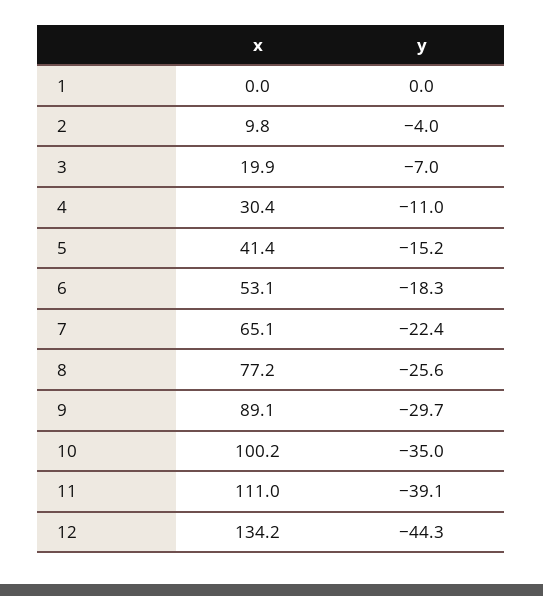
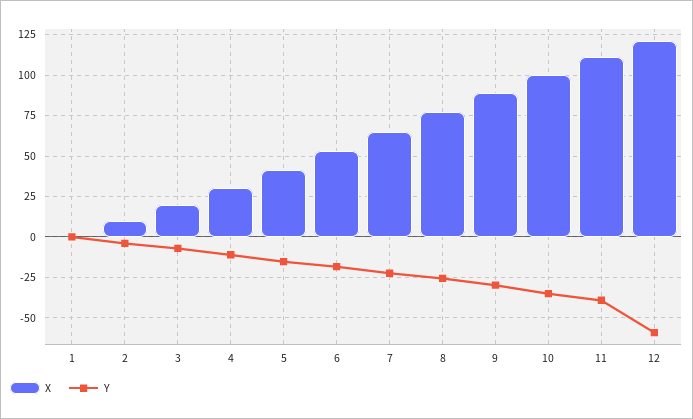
  {
    "x": {
      "1": 0,
      "2": 9.8,
      "3": 19.9,
      "4": 30.4,
      "5": 41.4,
      "6": 53.1,
      "7": 65.1,
      "8": 77.2,
      "9": 89.1,
      "10": 100.2,
      "11": 111,
-     "12": 134.2
+     "12": 120
    },
    "y": {
      "1": 0,
      "2": -4,
      "3": -7,
      "4": -11,
      "5": -15.2,
      "6": -18.3,
      "7": -22.4,
      "8": -25.6,
      "9": -29.7,
      "10": -35,
      "11": -39.1,
-     "12": -44.3
+     "12": -60
    }
  }

